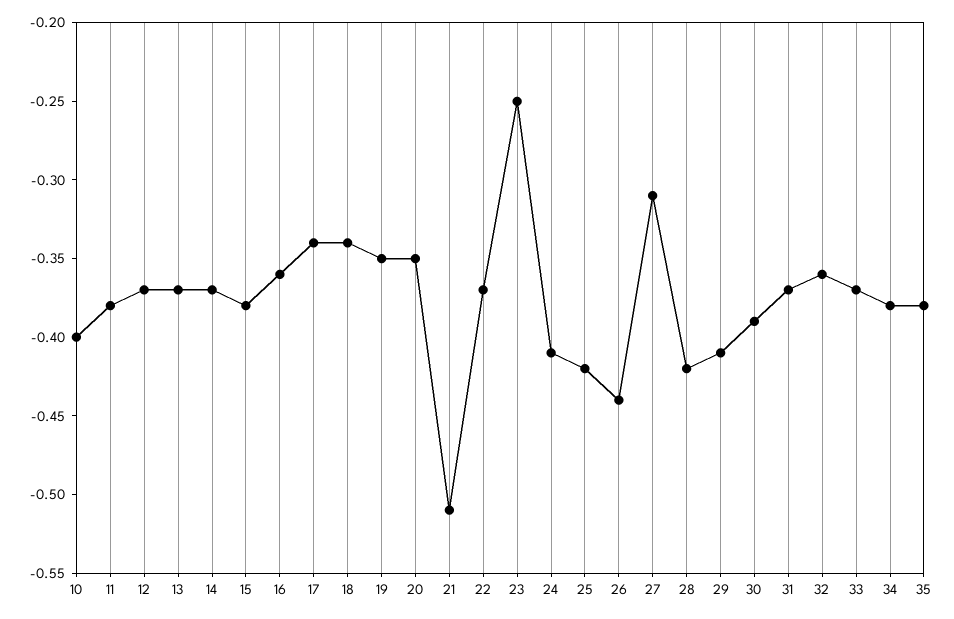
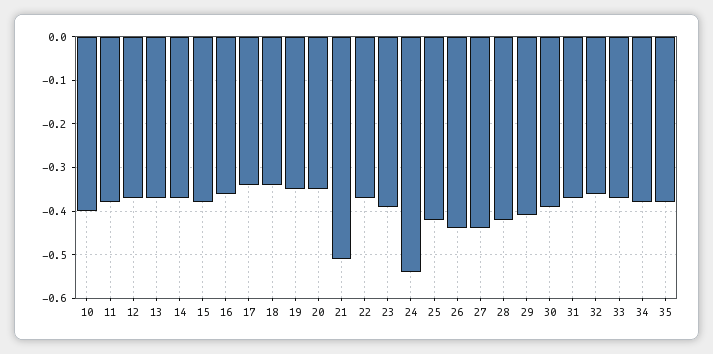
  {
    "10": -0.4,
    "11": -0.38,
    "12": -0.37,
    "13": -0.37,
    "14": -0.37,
    "15": -0.38,
    "16": -0.36,
    "17": -0.34,
    "18": -0.34,
    "19": -0.35,
    "20": -0.35,
    "21": -0.51,
    "22": -0.37,
-   "23": -0.25,
+   "23": -0.4,
-   "24": -0.41,
+   "24": -0.55,
    "25": -0.42,
    "26": -0.44,
-   "27": -0.31,
+   "27": -0.45,
    "28": -0.42,
    "29": -0.41,
    "30": -0.39,
    "31": -0.37,
    "32": -0.36,
    "33": -0.37,
    "34": -0.38,
    "35": -0.38
  }

